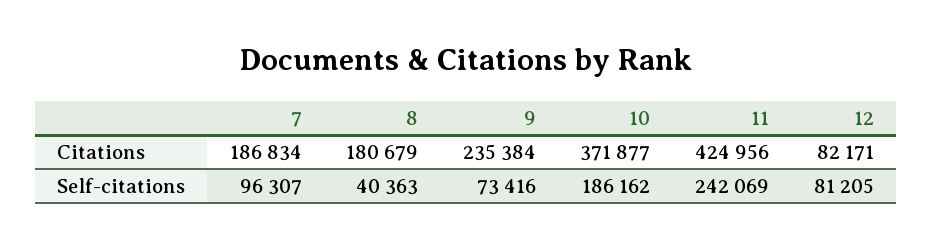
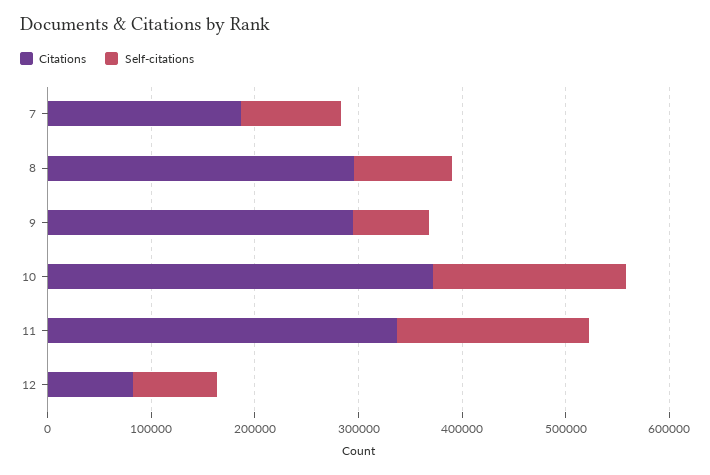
  {
    "Citations": {
      "7": 186834,
-     "8": 180679,
+     "8": 300000,
-     "9": 235384,
+     "9": 300000,
      "10": 371877,
-     "11": 424956,
+     "11": 340000,
      "12": 82171
    },
    "Self-citations": {
      "7": 96307,
-     "8": 40363,
+     "8": 100000,
      "9": 73416,
      "10": 186162,
-     "11": 242069,
+     "11": 180000,
      "12": 81205
    }
  }

